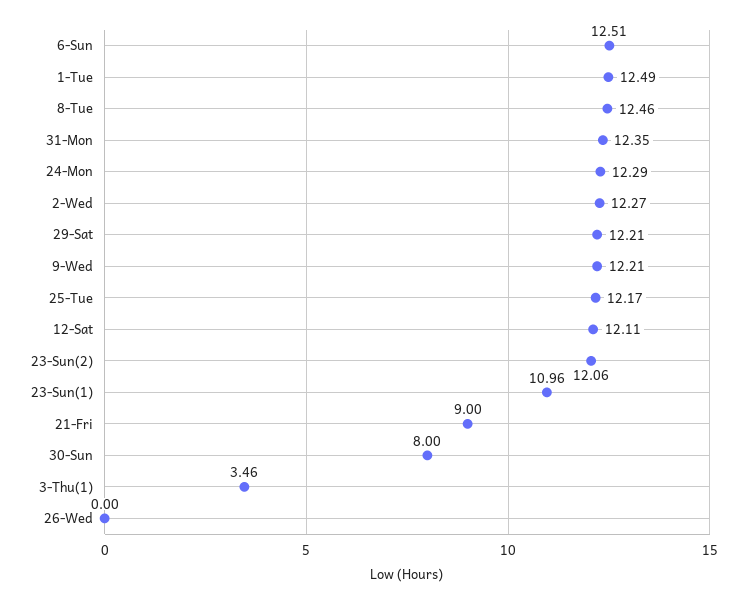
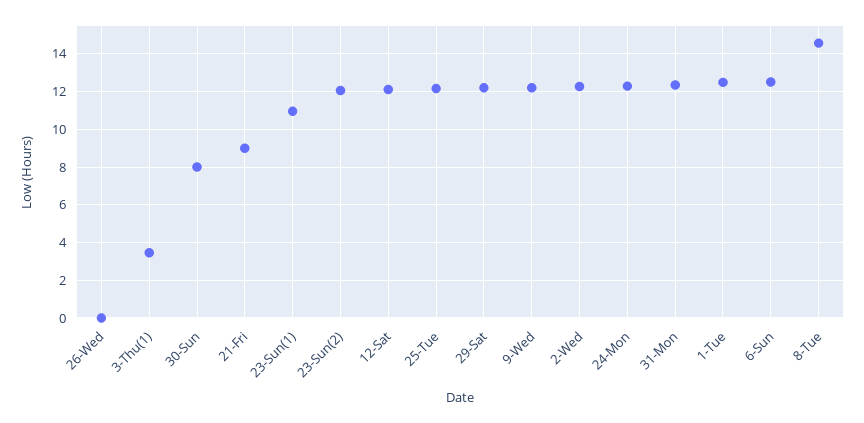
  {
    "6-Sun": 12.51,
    "1-Tue": 12.49,
-   "8-Tue": 12.46,
+   "8-Tue": 14.5,
    "31-Mon": 12.35,
    "24-Mon": 12.29,
    "2-Wed": 12.27,
    "29-Sat": 12.21,
    "9-Wed": 12.21,
    "25-Tue": 12.17,
    "12-Sat": 12.11,
    "23-Sun(2)": 12.06,
    "23-Sun(1)": 10.96,
    "21-Fri": 9,
    "30-Sun": 8,
    "3-Thu(1)": 3.46,
    "26-Wed": 0
  }

